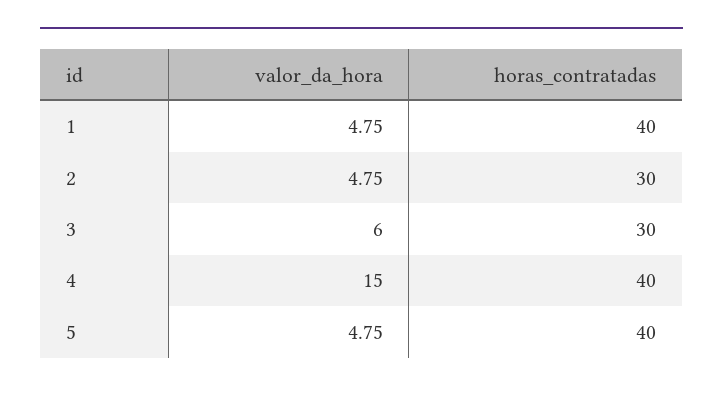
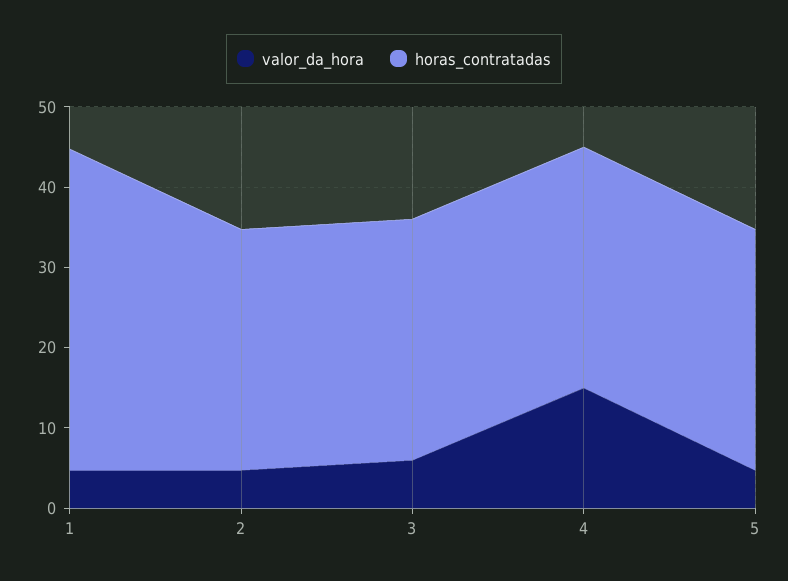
  {
    "valor_da_hora": {
      "1": 4.75,
      "2": 4.75,
      "3": 6,
      "4": 15,
      "5": 4.75
    },
    "horas_contratadas": {
      "1": 40,
      "2": 30,
      "3": 30,
-     "4": 40,
+     "4": 30,
-     "5": 40
+     "5": 30
    }
  }

